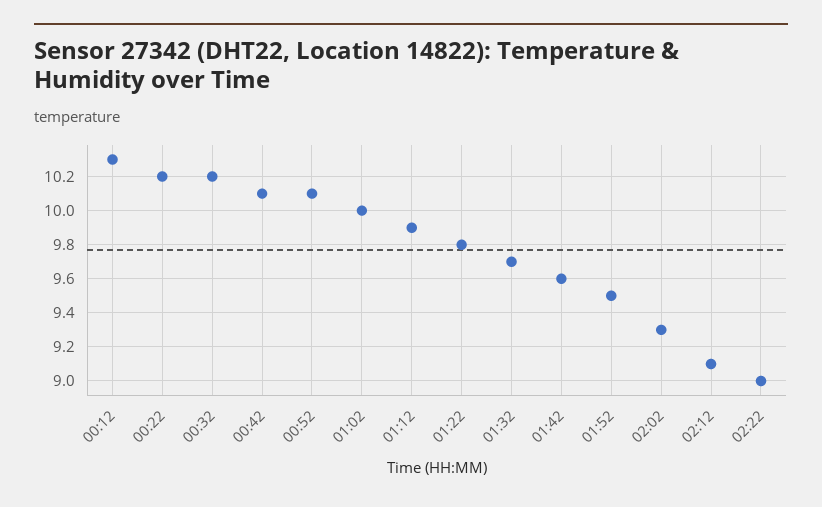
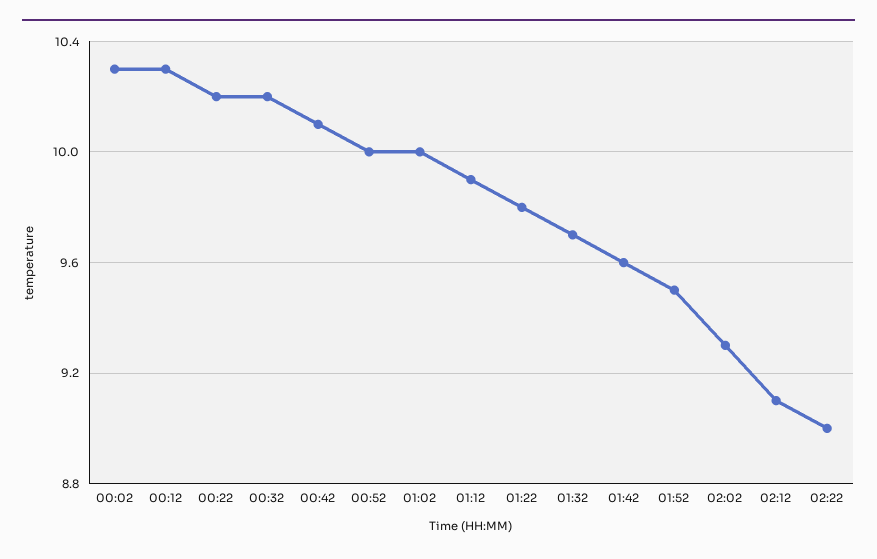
  {
    "00:12": 10.3,
    "00:22": 10.2,
    "00:32": 10.2,
    "00:42": 10.1,
-   "00:52": 10.1,
+   "00:52": 10,
    "01:02": 10,
    "01:12": 9.9,
    "01:22": 9.8,
    "01:32": 9.7,
    "01:42": 9.6,
    "01:52": 9.5,
    "02:02": 9.3,
    "02:12": 9.1,
-   "02:22": 9
+   "02:22": 9,
+   "00:02": 10.3
  }

